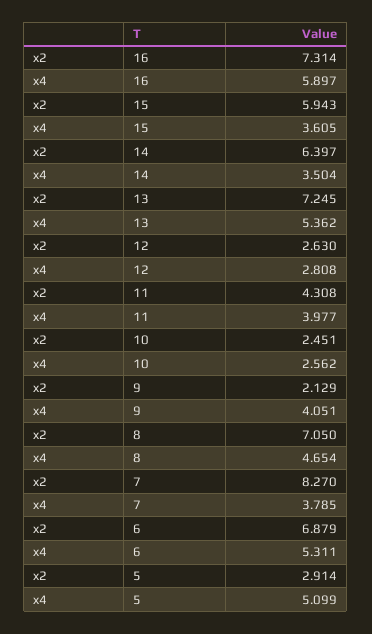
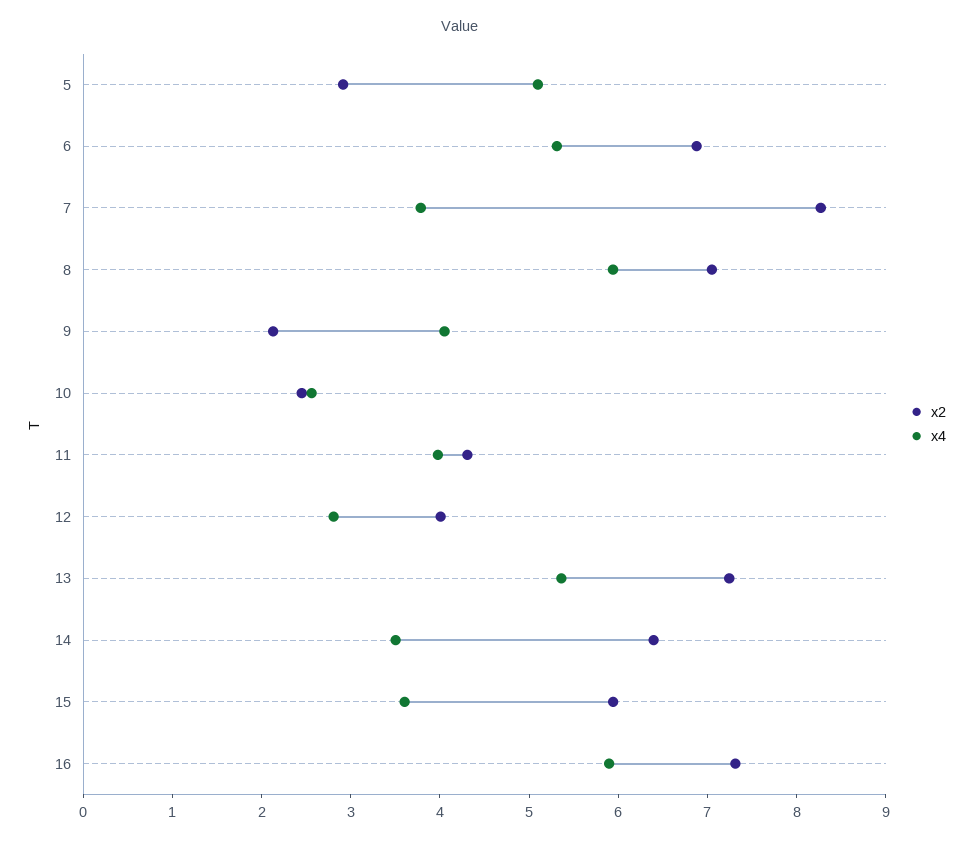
  {
    "x2": {
      "16": 7.314,
      "15": 5.943,
      "14": 6.397,
      "13": 7.245,
-     "12": 2.63,
+     "12": 4,
      "11": 4.308,
      "10": 2.451,
      "9": 2.129,
      "8": 7.05,
      "7": 8.27,
      "6": 6.879,
      "5": 2.914
    },
    "x4": {
      "16": 5.897,
      "15": 3.605,
      "14": 3.504,
      "13": 5.362,
      "12": 2.808,
      "11": 3.977,
      "10": 2.562,
      "9": 4.051,
-     "8": 4.654,
+     "8": 6,
      "7": 3.785,
      "6": 5.311,
      "5": 5.099
    }
  }

